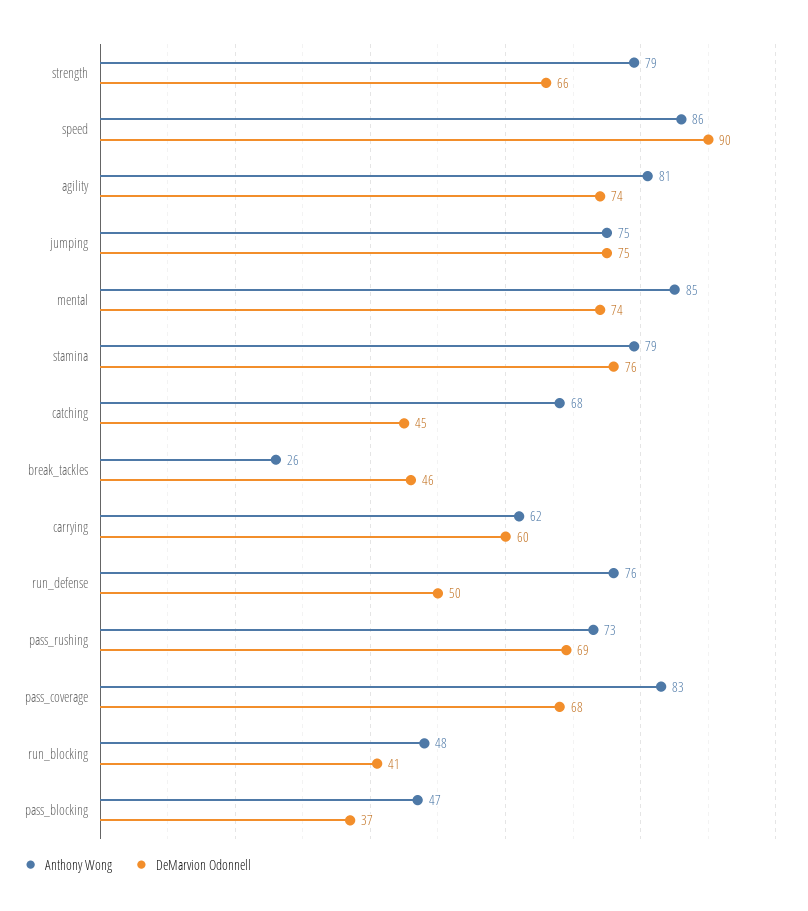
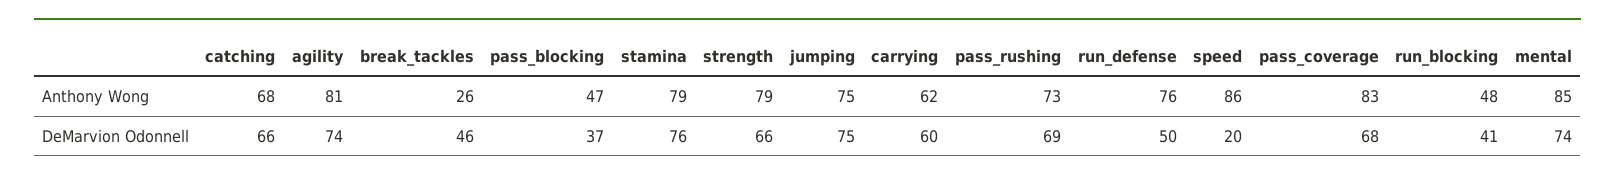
  {
    "Anthony Wong": {
      "strength": 79,
      "speed": 86,
      "agility": 81,
      "jumping": 75,
      "mental": 85,
      "stamina": 79,
      "catching": 68,
      "break_tackles": 26,
      "carrying": 62,
      "run_defense": 76,
      "pass_rushing": 73,
      "pass_coverage": 83,
      "run_blocking": 48,
      "pass_blocking": 47
    },
    "DeMarvion Odonnell": {
      "strength": 66,
-     "speed": 90,
+     "speed": 20,
      "agility": 74,
      "jumping": 75,
      "mental": 74,
      "stamina": 76,
-     "catching": 45,
+     "catching": 66,
      "break_tackles": 46,
      "carrying": 60,
      "run_defense": 50,
      "pass_rushing": 69,
      "pass_coverage": 68,
      "run_blocking": 41,
      "pass_blocking": 37
    }
  }

